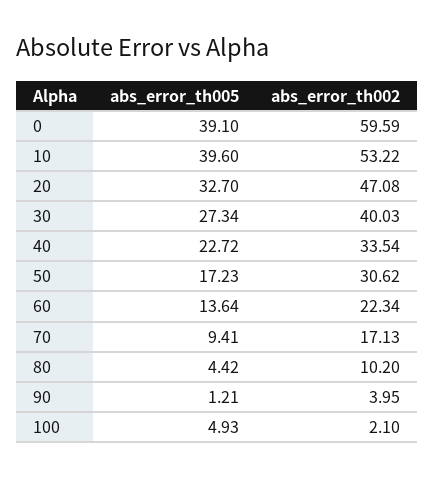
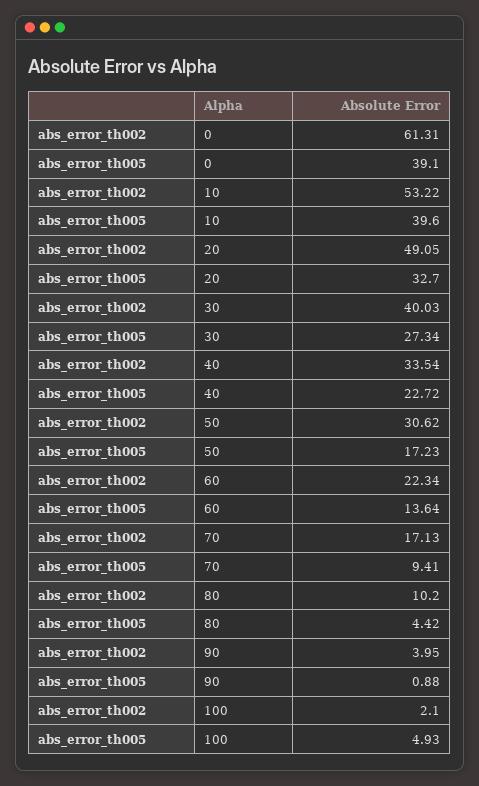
  {
    "abs_error_th005": {
      "0": 39.1,
      "10": 39.6,
      "20": 32.7,
      "30": 27.34,
      "40": 22.72,
      "50": 17.23,
      "60": 13.64,
      "70": 9.41,
      "80": 4.42,
-     "90": 1.21,
+     "90": 0.88,
      "100": 4.93
    },
    "abs_error_th002": {
-     "0": 59.59,
+     "0": 61.31,
      "10": 53.22,
-     "20": 47.08,
+     "20": 49.05,
      "30": 40.03,
      "40": 33.54,
      "50": 30.62,
      "60": 22.34,
      "70": 17.13,
      "80": 10.2,
      "90": 3.95,
      "100": 2.1
    }
  }

